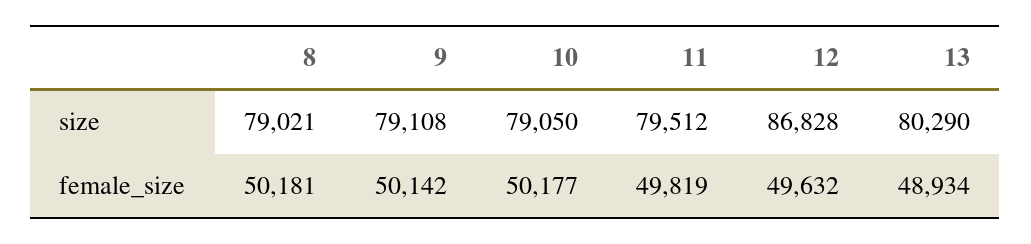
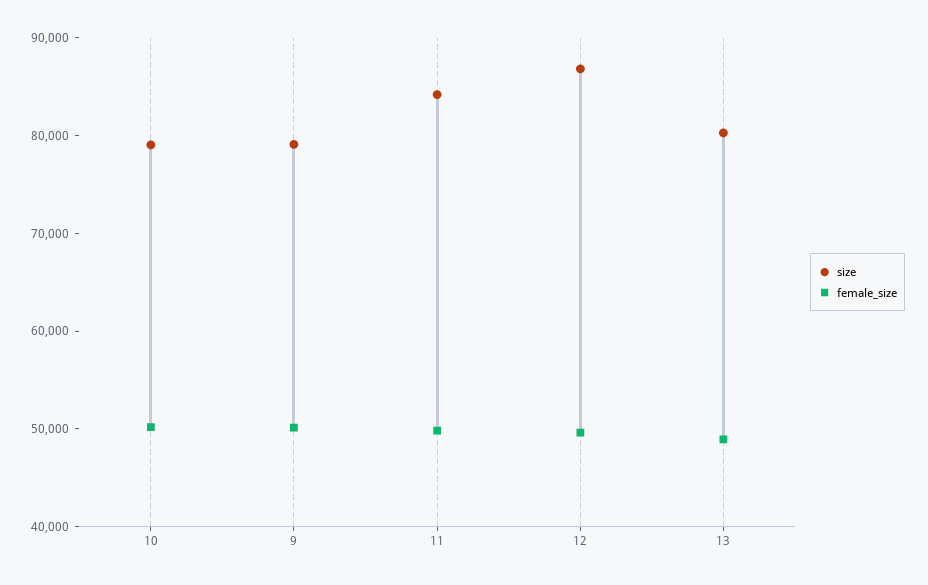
  {
    "size": {
-     "8": 79021,
      "9": 79108,
      "10": 79050,
-     "11": 79512,
+     "11": 84000,
      "12": 86828,
      "13": 80290
    },
    "female_size": {
-     "8": 50181,
      "9": 50142,
      "10": 50177,
      "11": 49819,
      "12": 49632,
      "13": 48934
    }
  }

